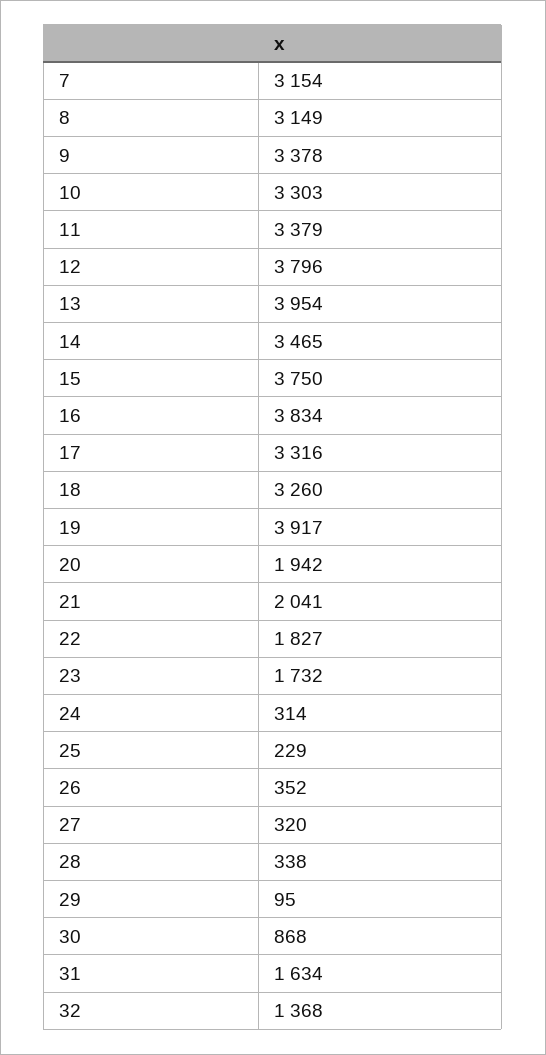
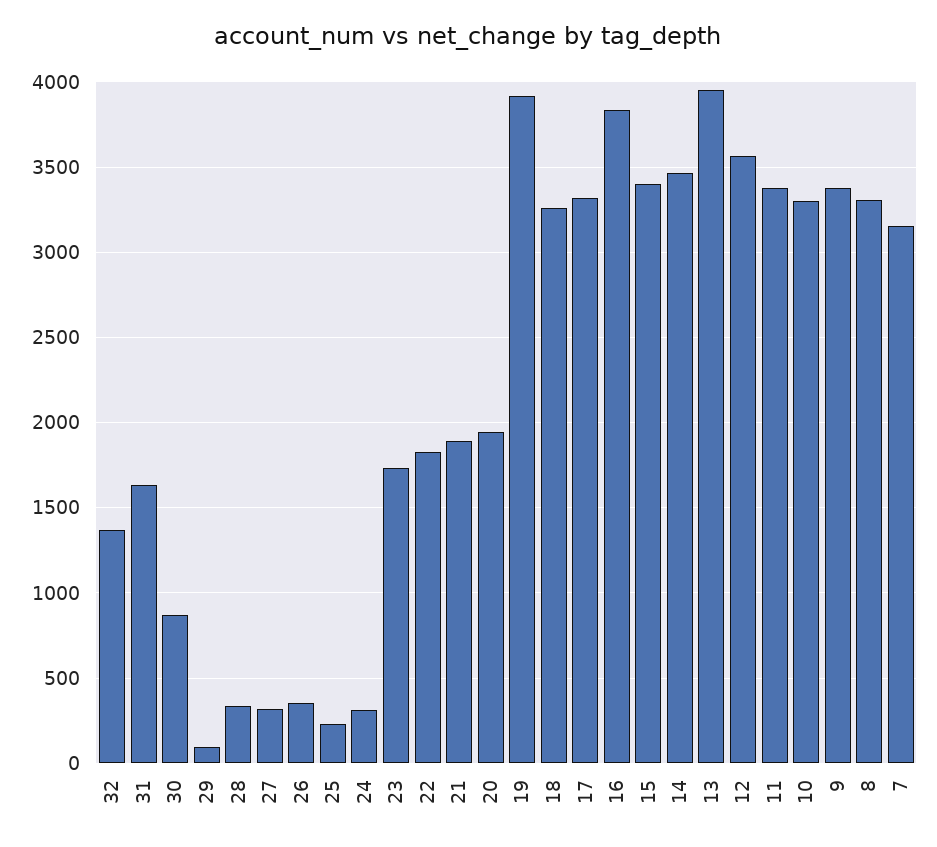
  {
    "7": 3154,
-   "8": 3149,
+   "8": 3300,
    "9": 3378,
    "10": 3303,
    "11": 3379,
-   "12": 3796,
+   "12": 3550,
    "13": 3954,
    "14": 3465,
-   "15": 3750,
+   "15": 3400,
    "16": 3834,
    "17": 3316,
    "18": 3260,
    "19": 3917,
    "20": 1942,
-   "21": 2041,
+   "21": 1900,
    "22": 1827,
    "23": 1732,
    "24": 314,
    "25": 229,
    "26": 352,
    "27": 320,
    "28": 338,
    "29": 95,
    "30": 868,
    "31": 1634,
    "32": 1368
  }

